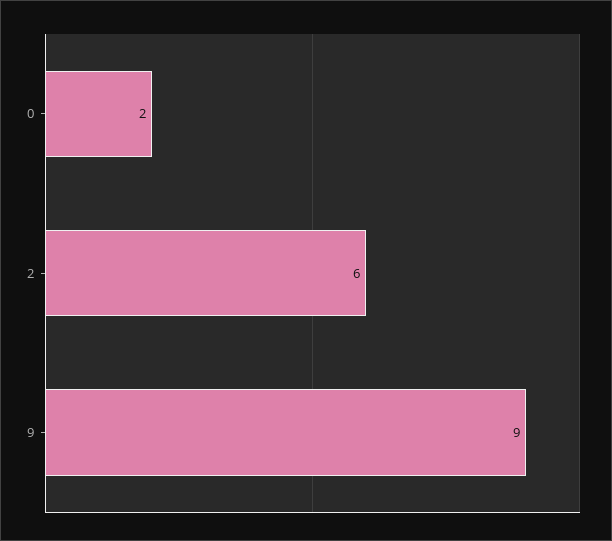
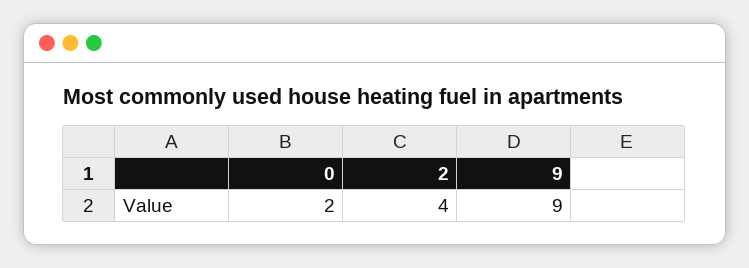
  {
    "0": 2,
-   "2": 6,
+   "2": 4,
    "9": 9
  }

